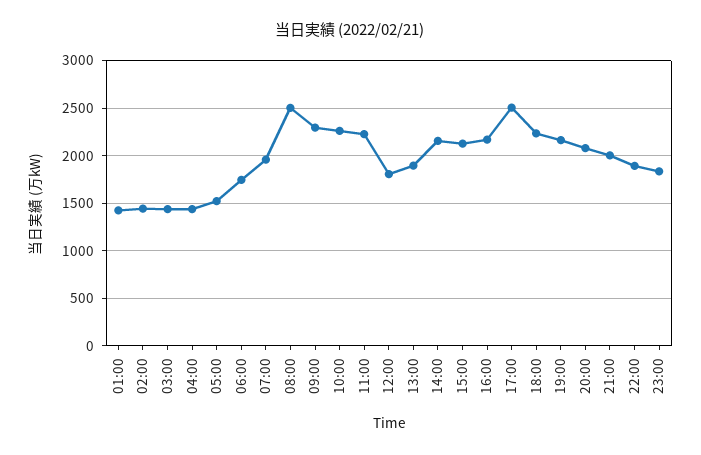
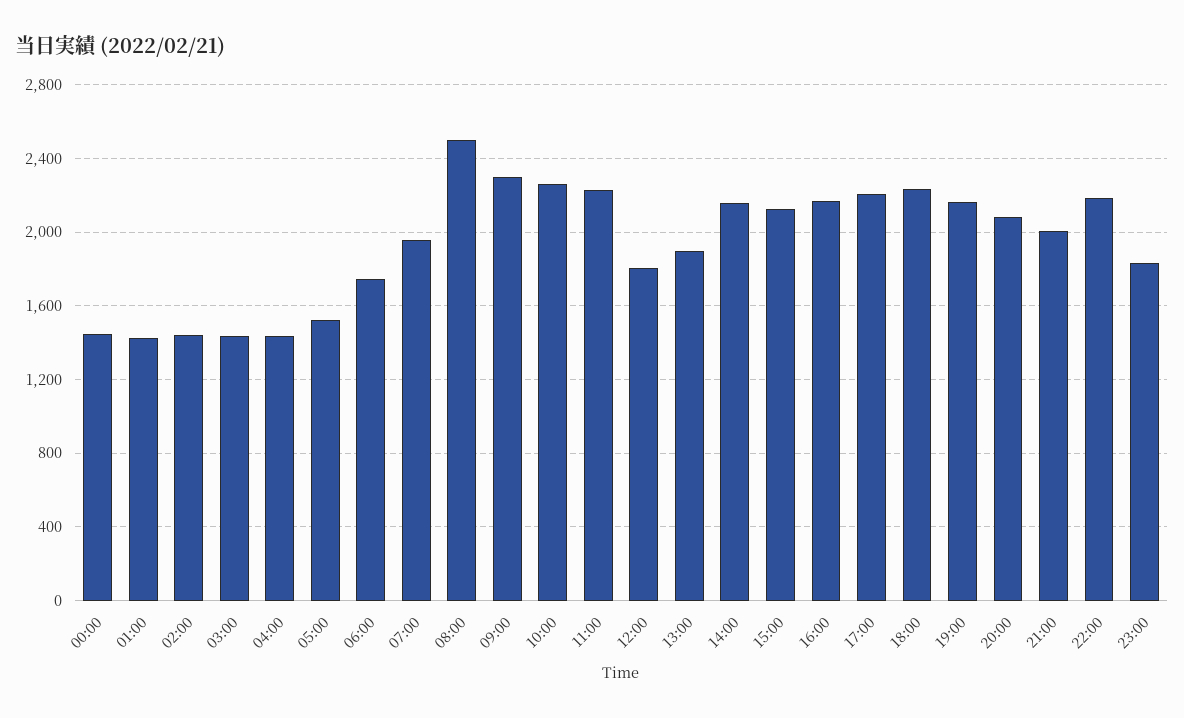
  {
    "01:00": 1450,
    "02:00": 1450,
    "03:00": 1450,
    "04:00": 1450,
    "05:00": 1500,
    "06:00": 1750,
    "07:00": 1950,
    "08:00": 2500,
    "09:00": 2300,
    "10:00": 2250,
    "11:00": 2250,
    "12:00": 1800,
    "13:00": 1900,
    "14:00": 2150,
    "15:00": 2150,
    "16:00": 2150,
-   "17:00": 2500,
+   "17:00": 2200,
    "18:00": 2250,
    "19:00": 2150,
    "20:00": 2100,
    "21:00": 2000,
-   "22:00": 1900,
+   "22:00": 2200,
-   "23:00": 1850
+   "23:00": 1850,
+   "00:00": 1450
  }

